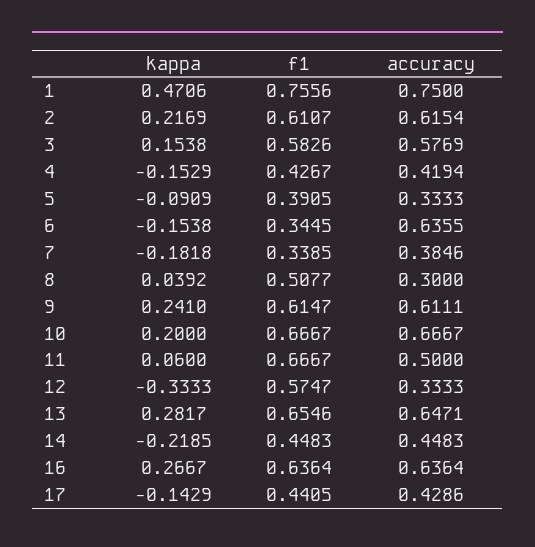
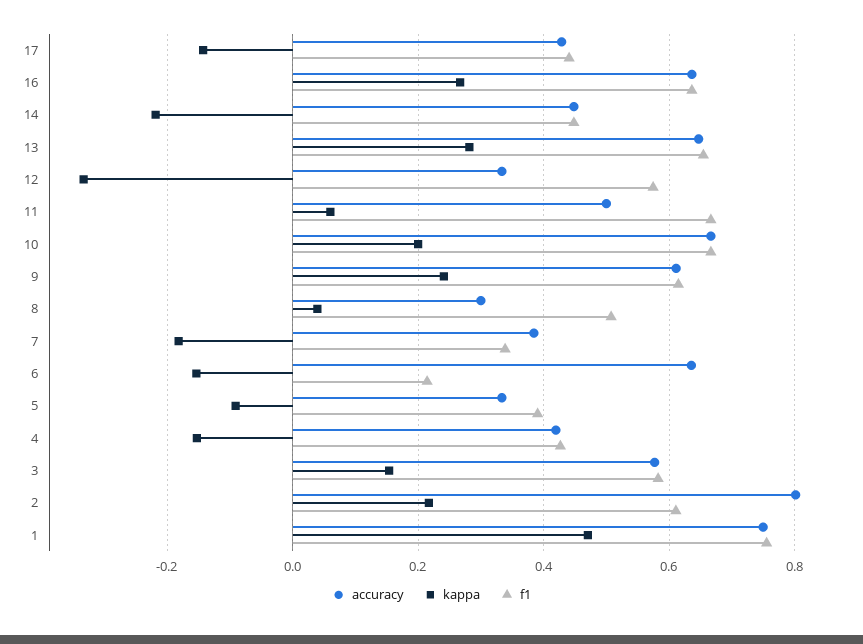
  {
    "kappa": {
      "1": 0.4706,
      "2": 0.2169,
      "3": 0.1538,
      "4": -0.1529,
      "5": -0.0909,
      "6": -0.1538,
      "7": -0.1818,
      "8": 0.0392,
      "9": 0.241,
      "10": 0.2,
      "11": 0.06,
      "12": -0.3333,
      "13": 0.2817,
      "14": -0.2185,
      "16": 0.2667,
      "17": -0.1429
    },
    "f1": {
      "1": 0.7556,
      "2": 0.6107,
      "3": 0.5826,
      "4": 0.4267,
      "5": 0.3905,
-     "6": 0.3445,
+     "6": 0.22,
      "7": 0.3385,
      "8": 0.5077,
      "9": 0.6147,
      "10": 0.6667,
      "11": 0.6667,
      "12": 0.5747,
      "13": 0.6546,
      "14": 0.4483,
      "16": 0.6364,
      "17": 0.4405
    },
    "accuracy": {
      "1": 0.75,
-     "2": 0.6154,
+     "2": 0.8,
      "3": 0.5769,
      "4": 0.4194,
      "5": 0.3333,
      "6": 0.6355,
      "7": 0.3846,
      "8": 0.3,
      "9": 0.6111,
      "10": 0.6667,
      "11": 0.5,
      "12": 0.3333,
      "13": 0.6471,
      "14": 0.4483,
      "16": 0.6364,
      "17": 0.4286
    }
  }

